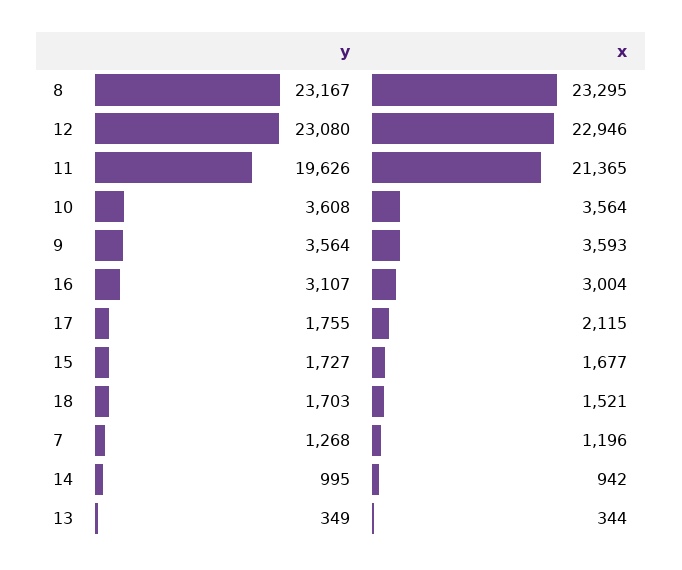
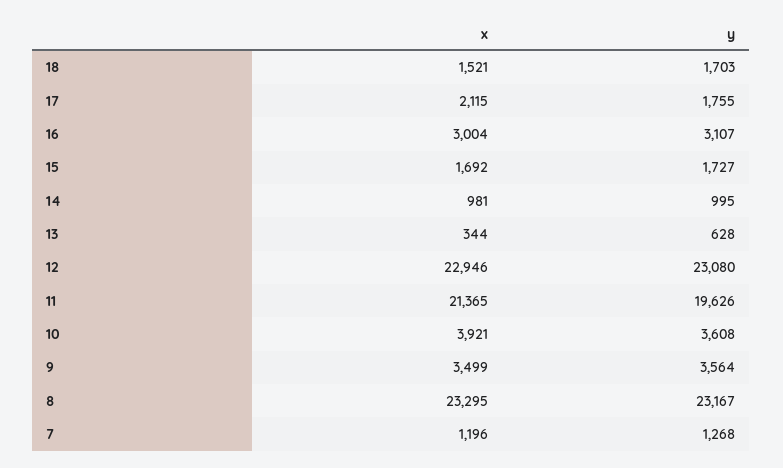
  {
    "y": {
      "8": 23167,
      "12": 23080,
      "11": 19626,
      "10": 3608,
      "9": 3564,
      "16": 3107,
      "17": 1755,
      "15": 1727,
      "18": 1703,
      "7": 1268,
      "14": 995,
-     "13": 349
+     "13": 628
    },
    "x": {
      "8": 23295,
      "12": 22946,
      "11": 21365,
-     "10": 3564,
+     "10": 3921,
-     "9": 3593,
+     "9": 3499,
      "16": 3004,
      "17": 2115,
-     "15": 1677,
+     "15": 1692,
      "18": 1521,
      "7": 1196,
-     "14": 942,
+     "14": 981,
      "13": 344
    }
  }

